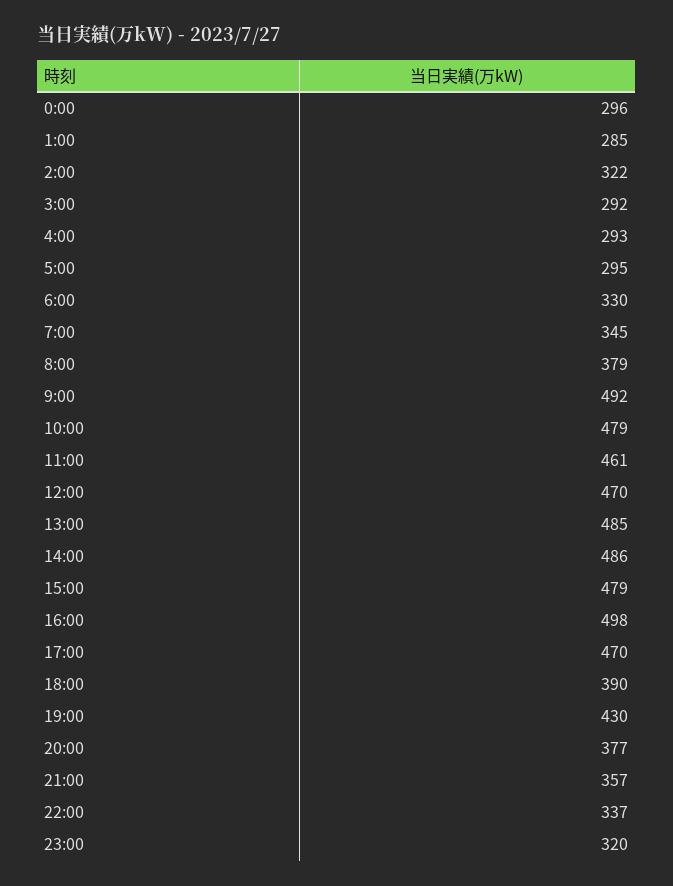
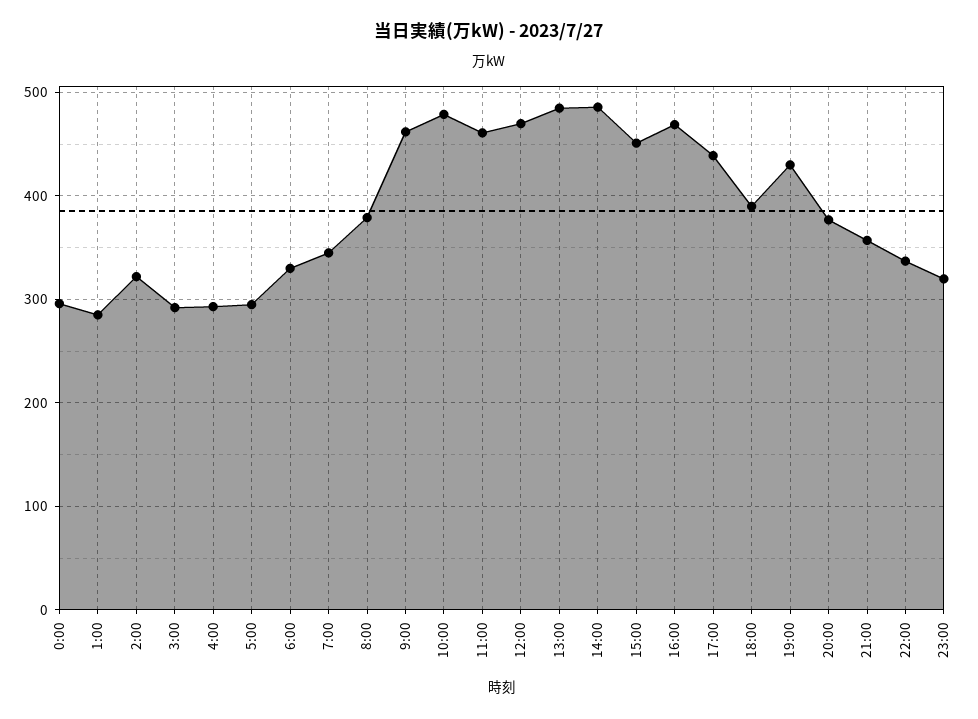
  {
    "0:00": 296,
    "1:00": 285,
    "2:00": 322,
    "3:00": 292,
    "4:00": 293,
    "5:00": 295,
    "6:00": 330,
    "7:00": 345,
    "8:00": 379,
-   "9:00": 492,
+   "9:00": 460,
    "10:00": 479,
    "11:00": 461,
    "12:00": 470,
    "13:00": 485,
    "14:00": 486,
-   "15:00": 479,
+   "15:00": 450,
-   "16:00": 498,
+   "16:00": 470,
-   "17:00": 470,
+   "17:00": 440,
    "18:00": 390,
    "19:00": 430,
    "20:00": 377,
    "21:00": 357,
    "22:00": 337,
    "23:00": 320
  }

